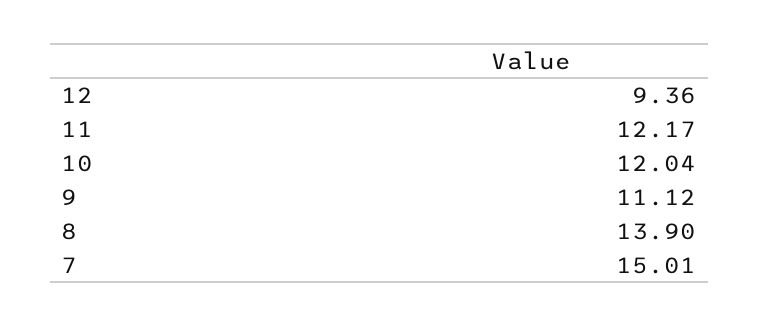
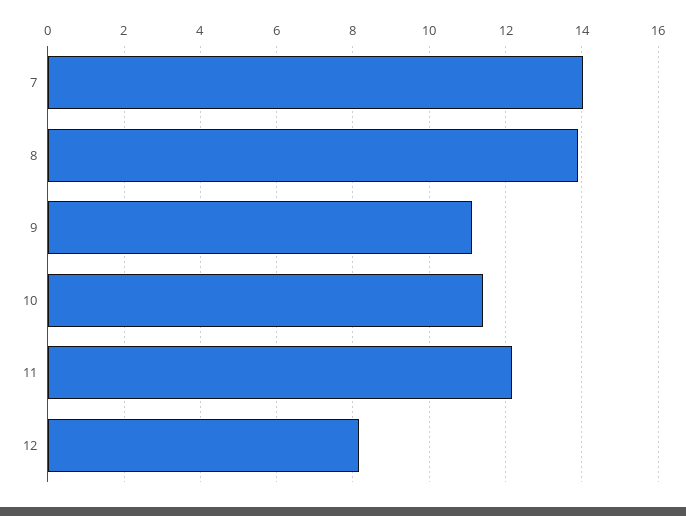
  {
-   "12": 9.36,
+   "12": 8.2,
    "11": 12.17,
-   "10": 12.04,
+   "10": 11.4,
    "9": 11.12,
    "8": 13.9,
-   "7": 15.01
+   "7": 14
  }

